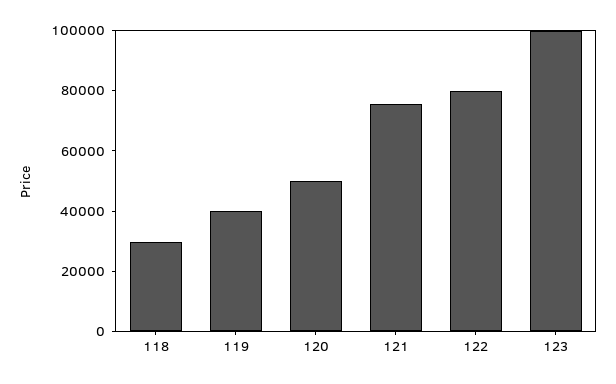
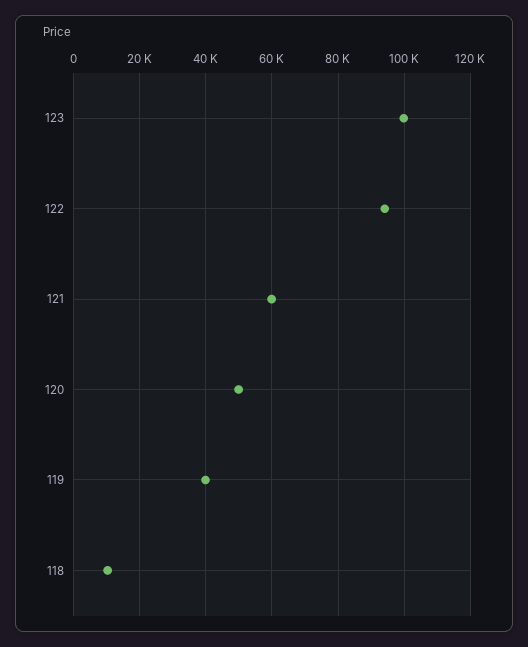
  {
-   "118": 30000,
+   "118": 10000,
    "119": 40000,
    "120": 50000,
-   "121": 75000,
+   "121": 60000,
-   "122": 80000,
+   "122": 94000,
    "123": 100000
  }

